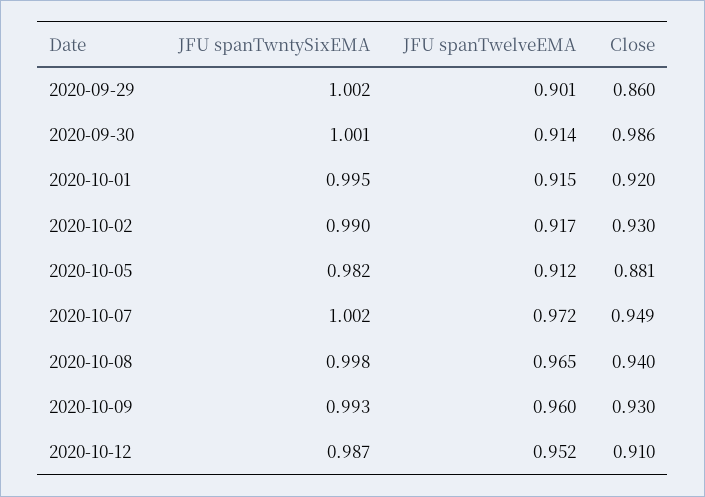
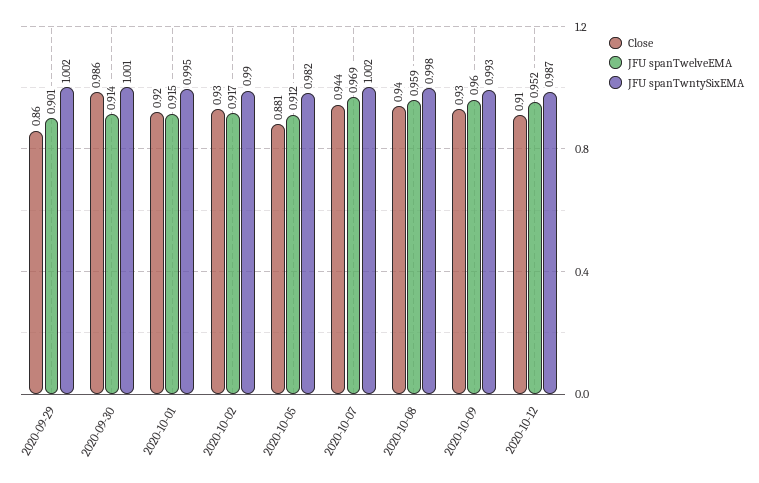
  {
    "JFU spanTwntySixEMA": {
      "2020-09-29": 1.002,
      "2020-09-30": 1.001,
      "2020-10-01": 0.995,
      "2020-10-02": 0.99,
      "2020-10-05": 0.982,
      "2020-10-07": 1.002,
      "2020-10-08": 0.998,
      "2020-10-09": 0.993,
      "2020-10-12": 0.987
    },
    "JFU spanTwelveEMA": {
      "2020-09-29": 0.901,
      "2020-09-30": 0.914,
      "2020-10-01": 0.915,
      "2020-10-02": 0.917,
      "2020-10-05": 0.912,
-     "2020-10-07": 0.972,
+     "2020-10-07": 0.969,
-     "2020-10-08": 0.965,
+     "2020-10-08": 0.959,
      "2020-10-09": 0.96,
      "2020-10-12": 0.952
    },
    "Close": {
      "2020-09-29": 0.86,
      "2020-09-30": 0.986,
      "2020-10-01": 0.92,
      "2020-10-02": 0.93,
      "2020-10-05": 0.881,
-     "2020-10-07": 0.949,
+     "2020-10-07": 0.944,
      "2020-10-08": 0.94,
      "2020-10-09": 0.93,
      "2020-10-12": 0.91
    }
  }

